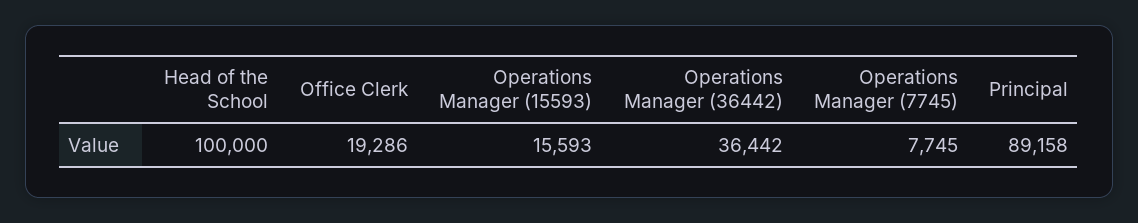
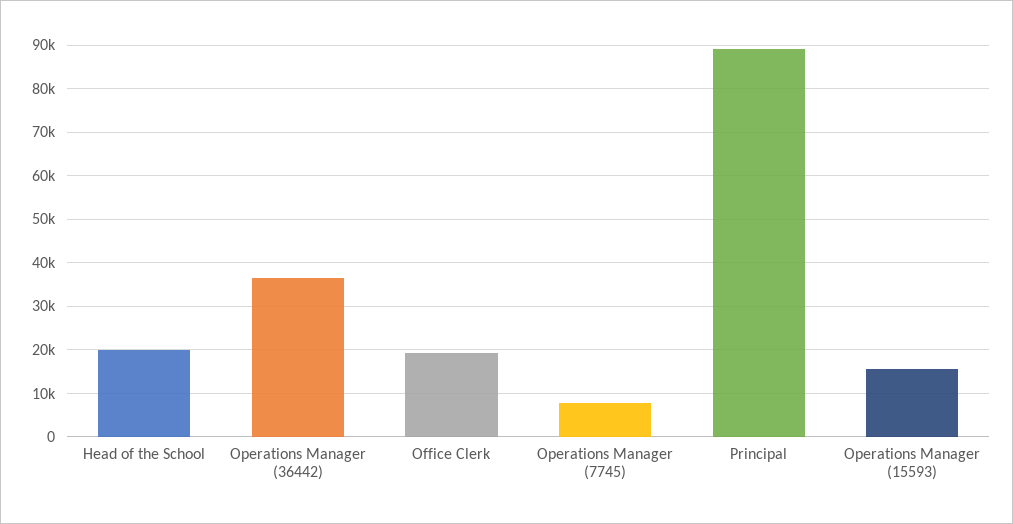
  {
-   "Head of the School": 100000,
+   "Head of the School": 20000,
    "Office Clerk": 19286,
    "Operations Manager (15593)": 15593,
    "Operations Manager (36442)": 36442,
    "Operations Manager (7745)": 7745,
    "Principal": 89158
  }

